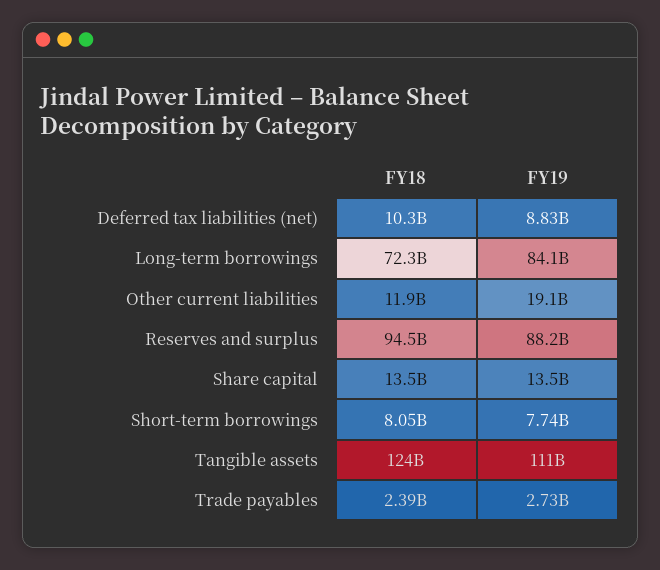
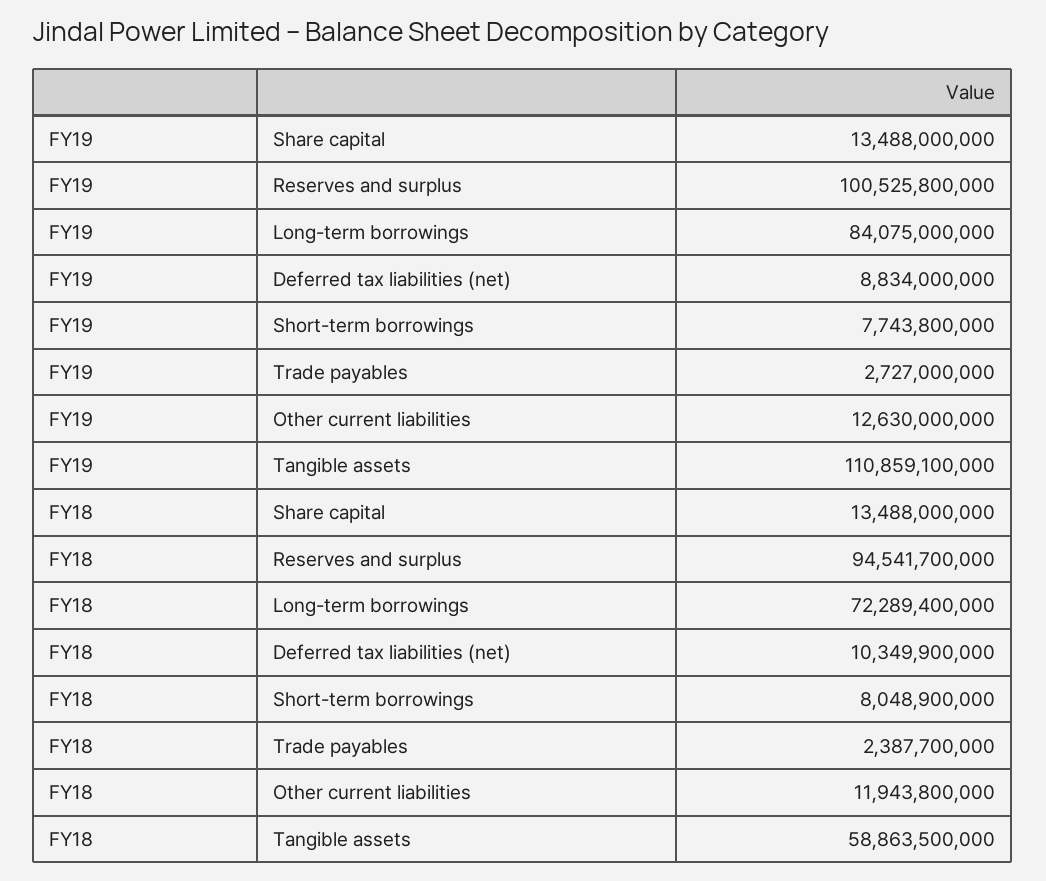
  {
    "FY18": {
      "Deferred tax liabilities (net)": 10349900000,
      "Long-term borrowings": 72289400000,
      "Other current liabilities": 11943800000,
      "Reserves and surplus": 94541700000,
      "Share capital": 13488000000,
      "Short-term borrowings": 8048900000,
-     "Tangible assets": 124000000000,
+     "Tangible assets": 58863500000,
      "Trade payables": 2387700000
    },
    "FY19": {
      "Deferred tax liabilities (net)": 8834000000,
      "Long-term borrowings": 84075000000,
-     "Other current liabilities": 19100000000,
+     "Other current liabilities": 12630000000,
-     "Reserves and surplus": 88200000000,
+     "Reserves and surplus": 100525800000,
      "Share capital": 13488000000,
      "Short-term borrowings": 7743800000,
      "Tangible assets": 110859100000,
      "Trade payables": 2727000000
    }
  }

